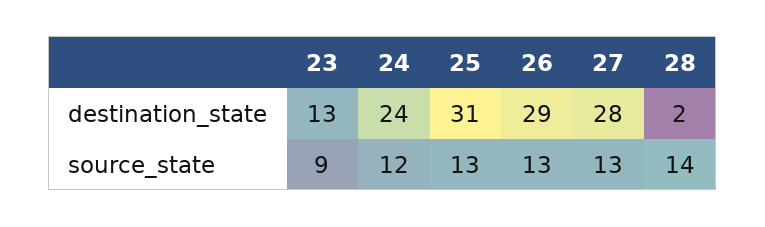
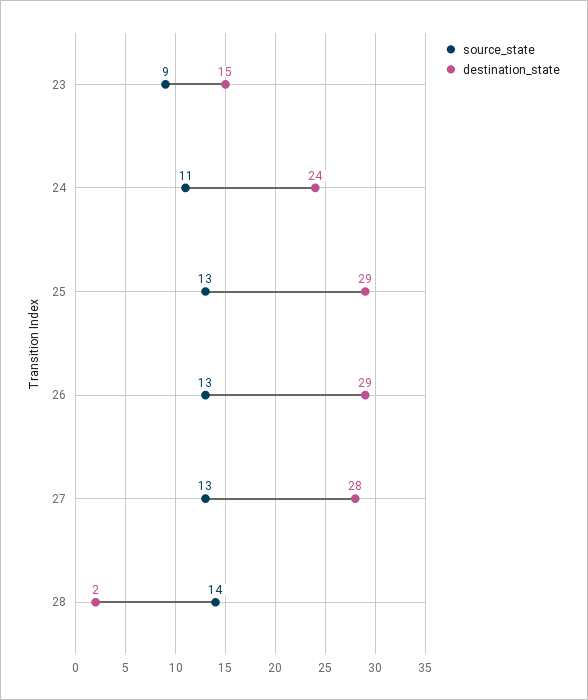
  {
    "destination_state": {
-     "23": 13,
+     "23": 15,
      "24": 24,
-     "25": 31,
+     "25": 29,
      "26": 29,
      "27": 28,
      "28": 2
    },
    "source_state": {
      "23": 9,
-     "24": 12,
+     "24": 11,
      "25": 13,
      "26": 13,
      "27": 13,
      "28": 14
    }
  }

